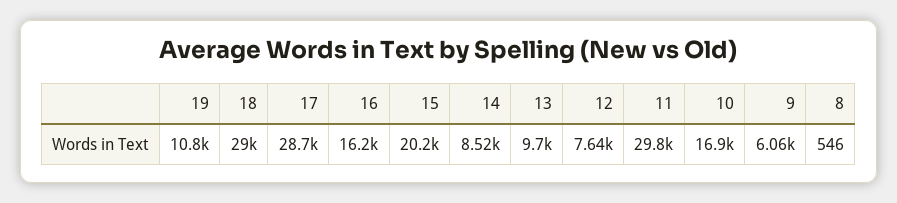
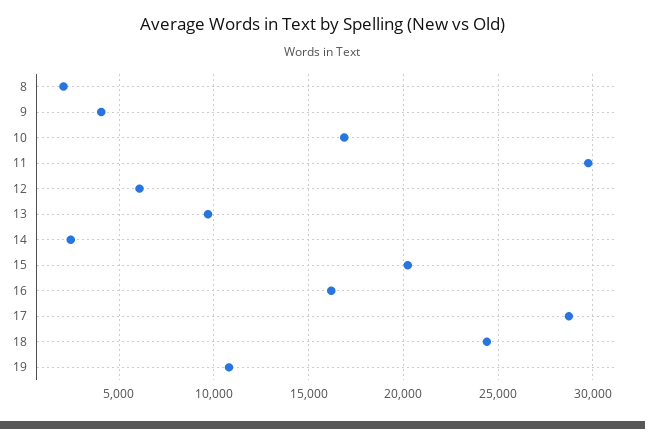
  {
    "19": 10800,
-   "18": 29000,
+   "18": 24500,
    "17": 28700,
    "16": 16200,
    "15": 20200,
-   "14": 8520,
+   "14": 2500,
    "13": 9700,
-   "12": 7640,
+   "12": 6000,
    "11": 29800,
    "10": 16900,
-   "9": 6060,
+   "9": 4000,
-   "8": 546
+   "8": 2000
  }

